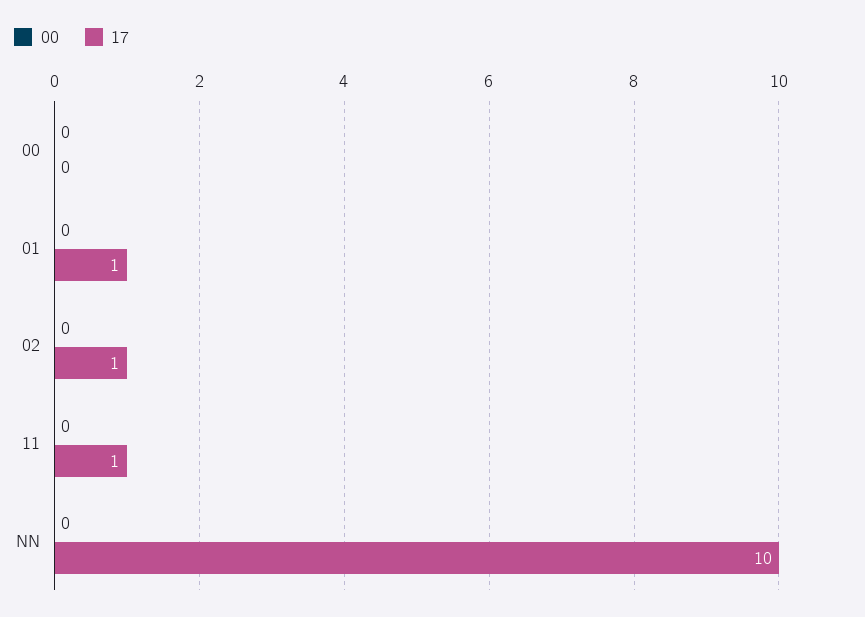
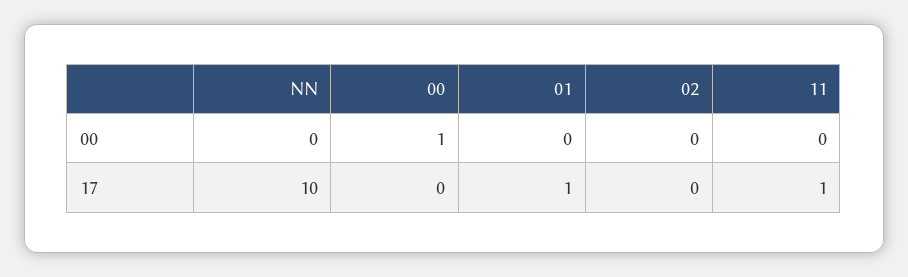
  {
    "00": {
-     "00": 0,
+     "00": 1,
      "01": 0,
      "02": 0,
      "11": 0,
      "NN": 0
    },
    "17": {
      "00": 0,
      "01": 1,
-     "02": 1,
+     "02": 0,
      "11": 1,
      "NN": 10
    }
  }

